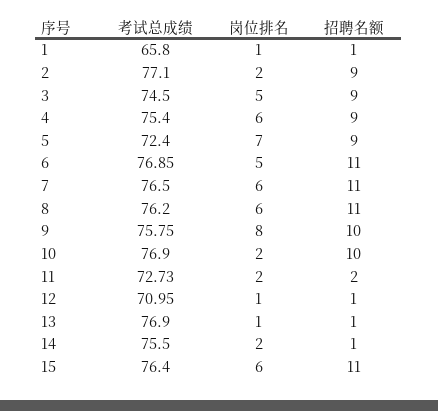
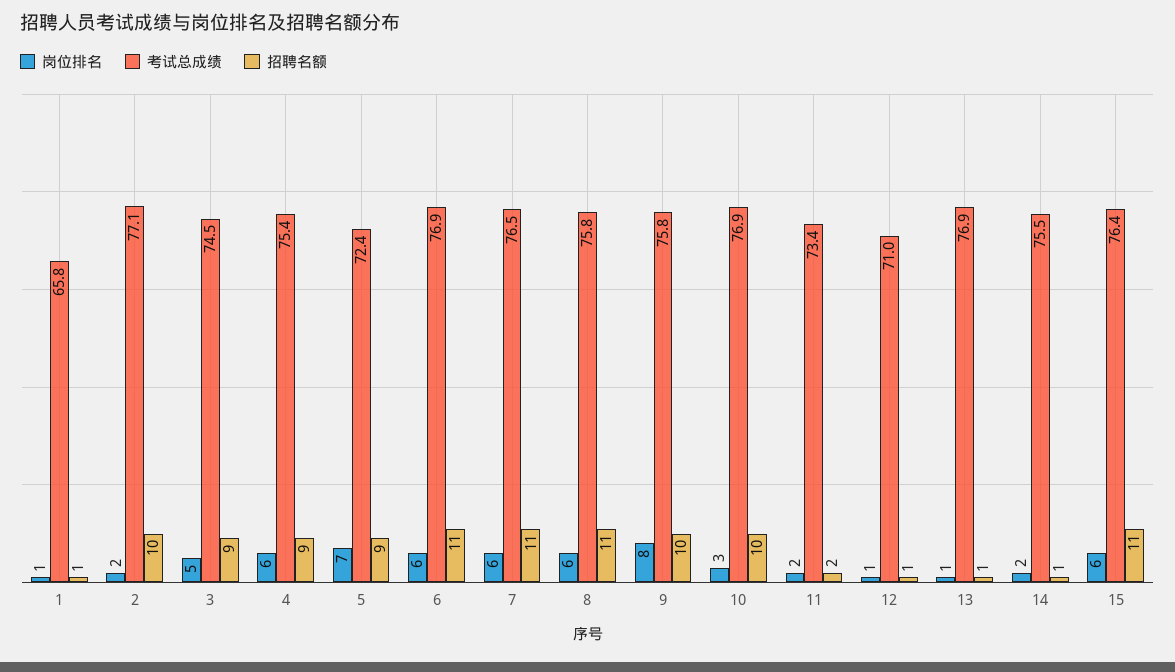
  {
    "考试总成绩": {
      "1": 65.8,
      "2": 77.1,
      "3": 74.5,
      "4": 75.4,
      "5": 72.4,
      "6": 76.85,
      "7": 76.5,
-     "8": 76.2,
+     "8": 75.8,
      "9": 75.75,
      "10": 76.9,
-     "11": 72.73,
+     "11": 73.4,
      "12": 70.95,
      "13": 76.9,
      "14": 75.5,
      "15": 76.4
    },
    "岗位排名": {
      "1": 1,
      "2": 2,
      "3": 5,
      "4": 6,
      "5": 7,
-     "6": 5,
+     "6": 6,
      "7": 6,
      "8": 6,
      "9": 8,
-     "10": 2,
+     "10": 3,
      "11": 2,
      "12": 1,
      "13": 1,
      "14": 2,
      "15": 6
    },
    "招聘名额": {
      "1": 1,
-     "2": 9,
+     "2": 10,
      "3": 9,
      "4": 9,
      "5": 9,
      "6": 11,
      "7": 11,
      "8": 11,
      "9": 10,
      "10": 10,
      "11": 2,
      "12": 1,
      "13": 1,
      "14": 1,
      "15": 11
    }
  }

